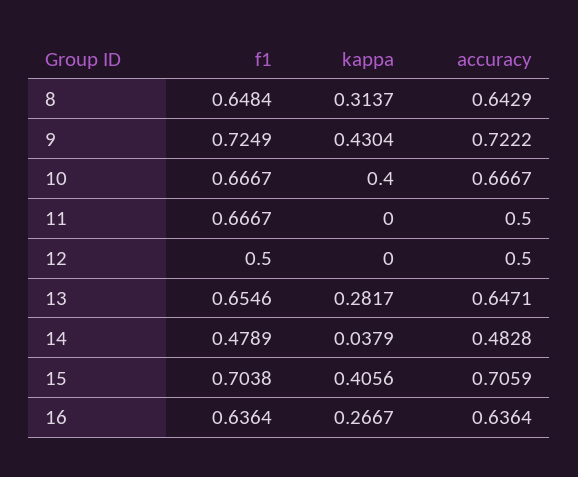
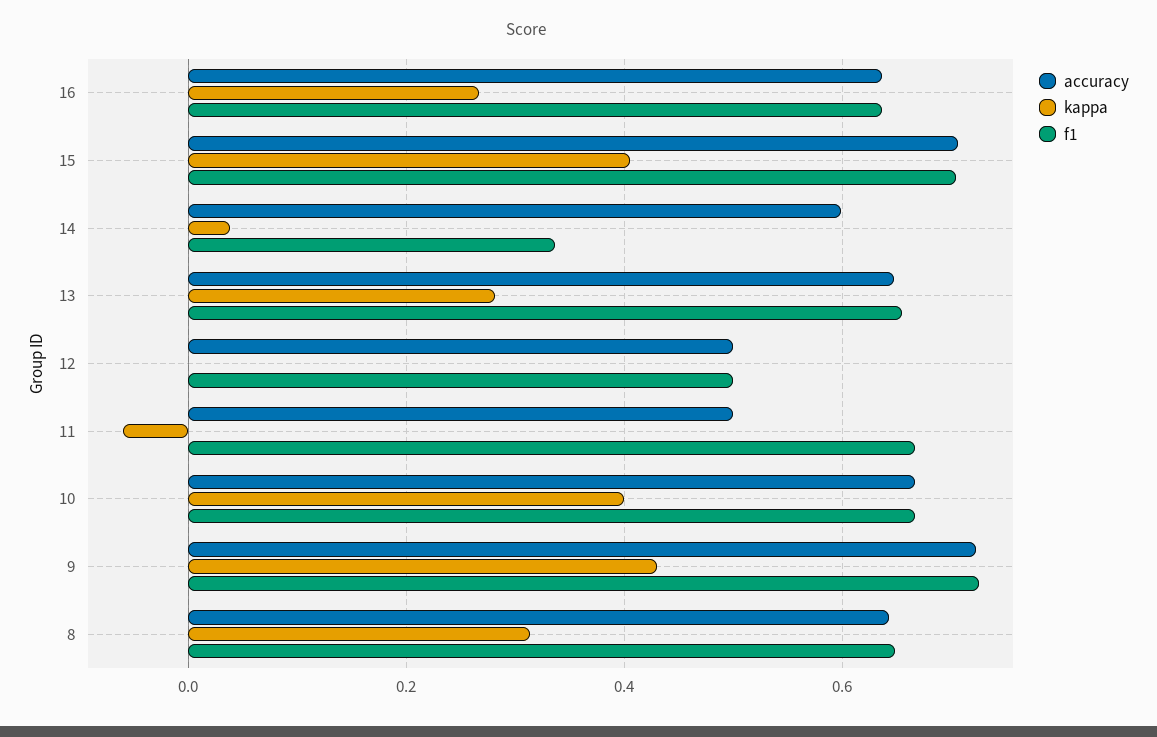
  {
    "f1": {
      "8": 0.6484,
      "9": 0.7249,
      "10": 0.6667,
      "11": 0.6667,
      "12": 0.5,
      "13": 0.6546,
-     "14": 0.4789,
+     "14": 0.34,
      "15": 0.7038,
      "16": 0.6364
    },
    "kappa": {
      "8": 0.3137,
      "9": 0.4304,
      "10": 0.4,
-     "11": 0,
+     "11": -0.06,
      "12": 0,
      "13": 0.2817,
      "14": 0.0379,
      "15": 0.4056,
      "16": 0.2667
    },
    "accuracy": {
      "8": 0.6429,
      "9": 0.7222,
      "10": 0.6667,
      "11": 0.5,
      "12": 0.5,
      "13": 0.6471,
-     "14": 0.4828,
+     "14": 0.6,
      "15": 0.7059,
      "16": 0.6364
    }
  }

